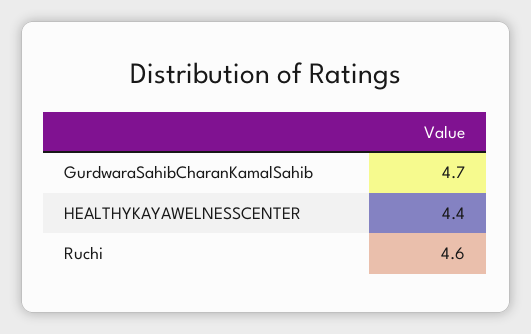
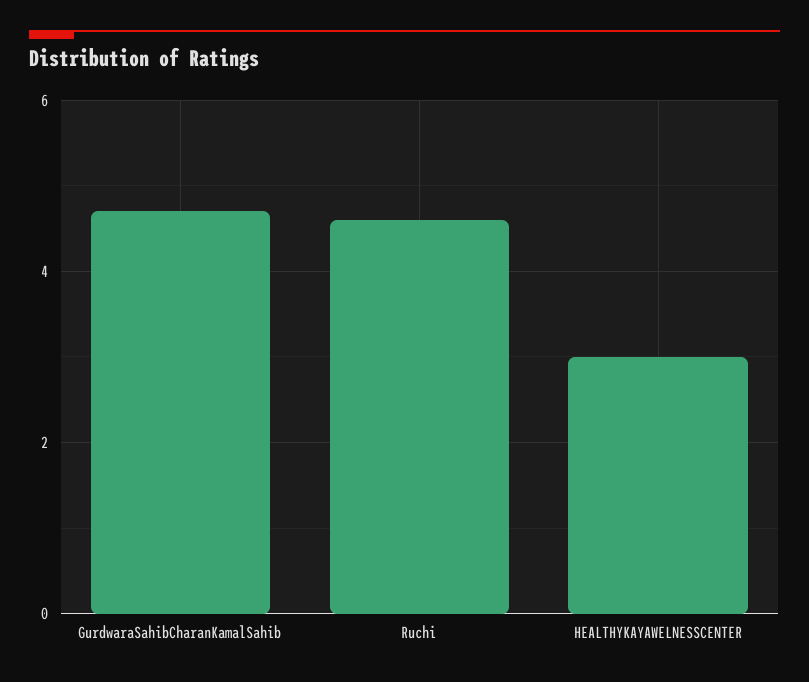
  {
    "GurdwaraSahibCharanKamalSahib": 4.7,
-   "HEALTHYKAYAWELNESSCENTER": 4.4,
+   "HEALTHYKAYAWELNESSCENTER": 3,
    "Ruchi": 4.6
  }

